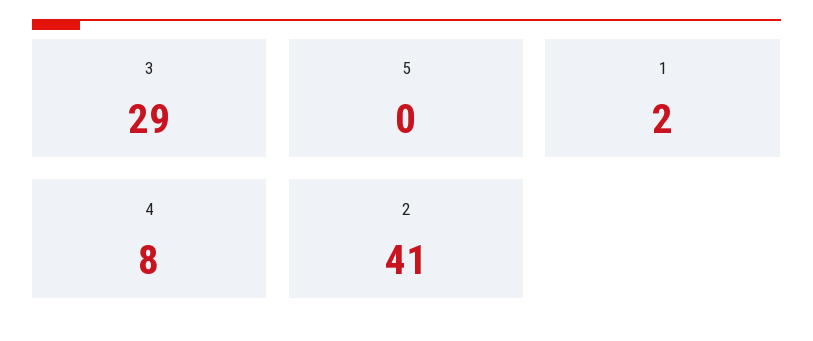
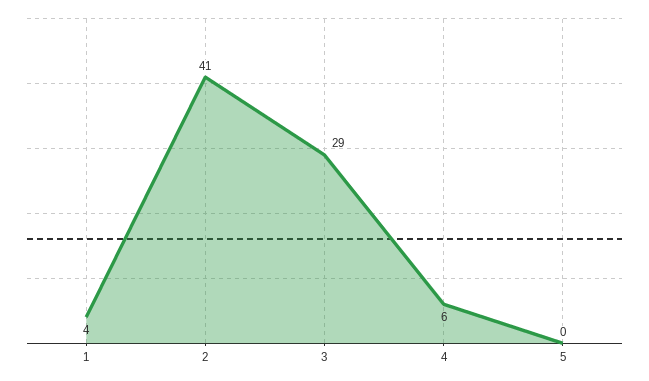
  {
    "3": 29,
    "5": 0,
-   "1": 2,
+   "1": 4,
-   "4": 8,
+   "4": 6,
    "2": 41
  }

